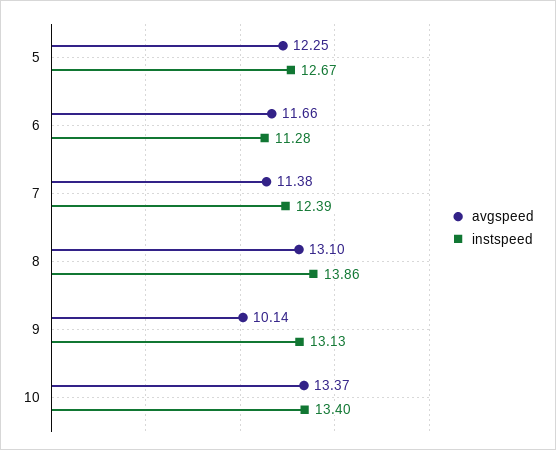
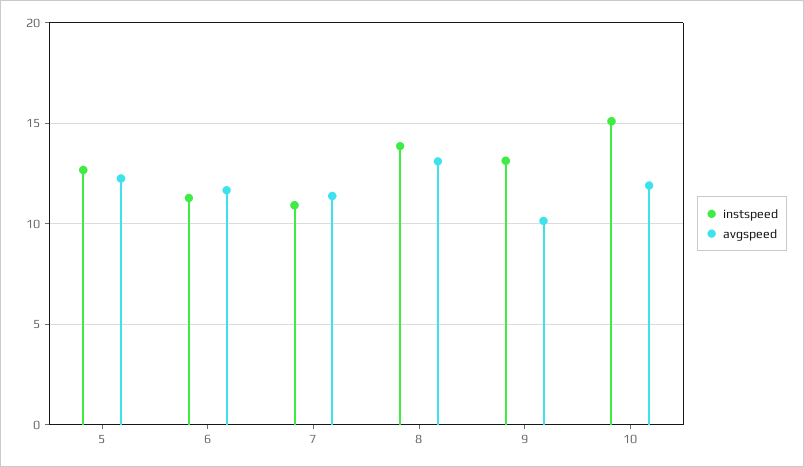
  {
    "avgspeed": {
      "5": 12.25,
      "6": 11.66,
      "7": 11.38,
      "8": 13.1,
      "9": 10.14,
-     "10": 13.37
+     "10": 12
    },
    "instspeed": {
      "5": 12.67,
      "6": 11.28,
-     "7": 12.39,
+     "7": 11,
      "8": 13.86,
      "9": 13.13,
-     "10": 13.4
+     "10": 15
    }
  }

